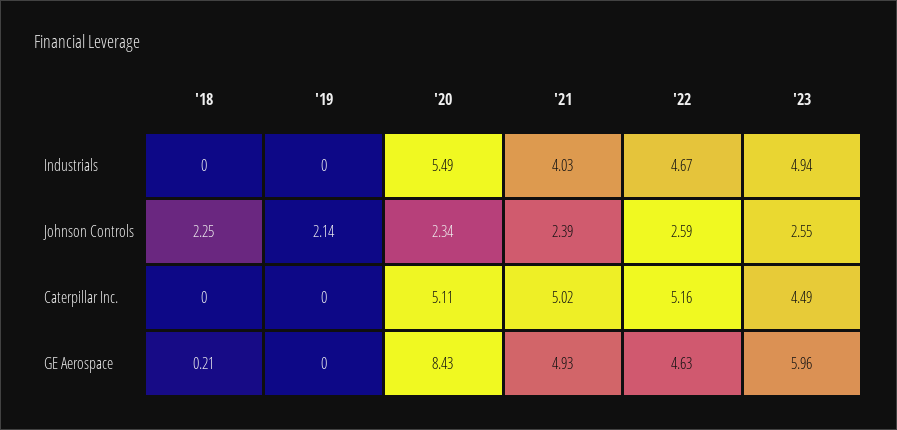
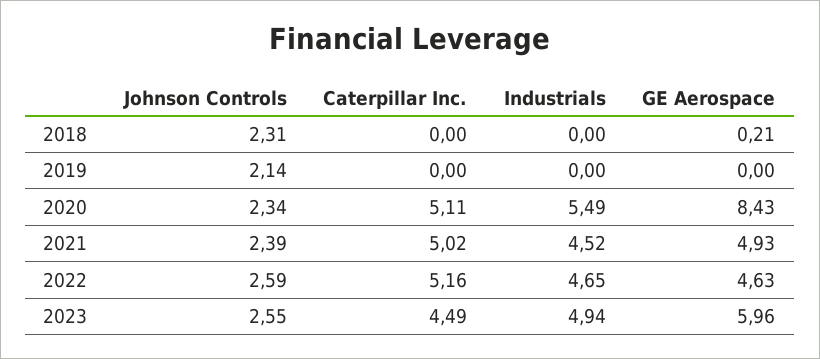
  {
    "'18": {
      "Industrials": 0,
-     "Johnson Controls": 2.25,
+     "Johnson Controls": 2.31,
      "Caterpillar Inc.": 0,
      "GE Aerospace": 0.21
    },
    "'19": {
      "Industrials": 0,
      "Johnson Controls": 2.14,
      "Caterpillar Inc.": 0,
      "GE Aerospace": 0
    },
    "'20": {
      "Industrials": 5.49,
      "Johnson Controls": 2.34,
      "Caterpillar Inc.": 5.11,
      "GE Aerospace": 8.43
    },
    "'21": {
-     "Industrials": 4.03,
+     "Industrials": 4.52,
      "Johnson Controls": 2.39,
      "Caterpillar Inc.": 5.02,
      "GE Aerospace": 4.93
    },
    "'22": {
-     "Industrials": 4.67,
+     "Industrials": 4.65,
      "Johnson Controls": 2.59,
      "Caterpillar Inc.": 5.16,
      "GE Aerospace": 4.63
    },
    "'23": {
      "Industrials": 4.94,
      "Johnson Controls": 2.55,
      "Caterpillar Inc.": 4.49,
      "GE Aerospace": 5.96
    }
  }

